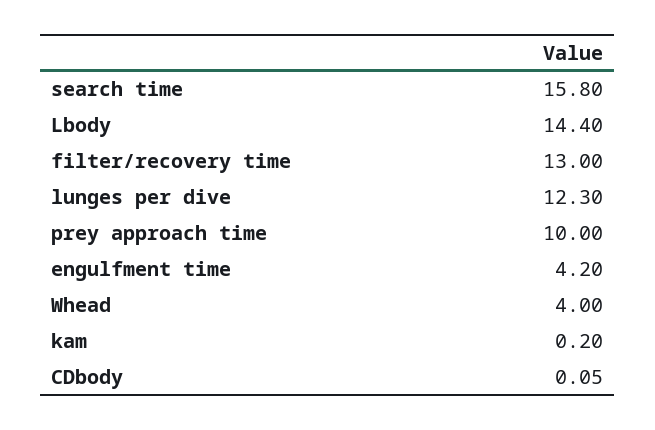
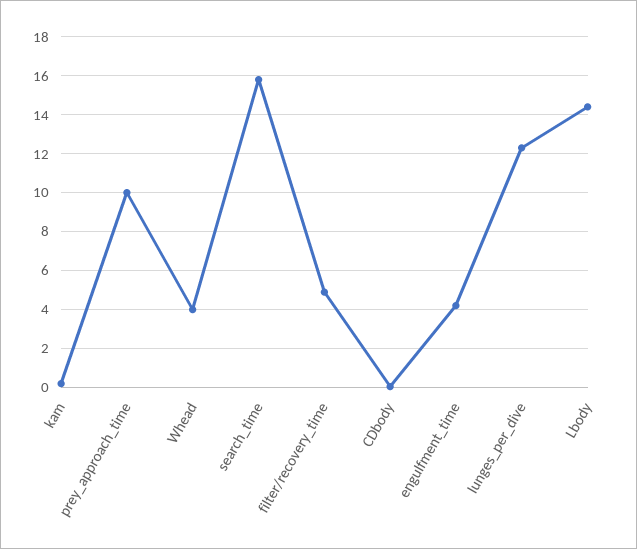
  {
    "search time": 15.8,
    "Lbody": 14.4,
-   "filter/recovery time": 13,
+   "filter/recovery time": 5,
    "lunges per dive": 12.3,
    "prey approach time": 10,
    "engulfment time": 4.2,
    "Whead": 4,
    "kam": 0.2,
    "CDbody": 0.05
  }

